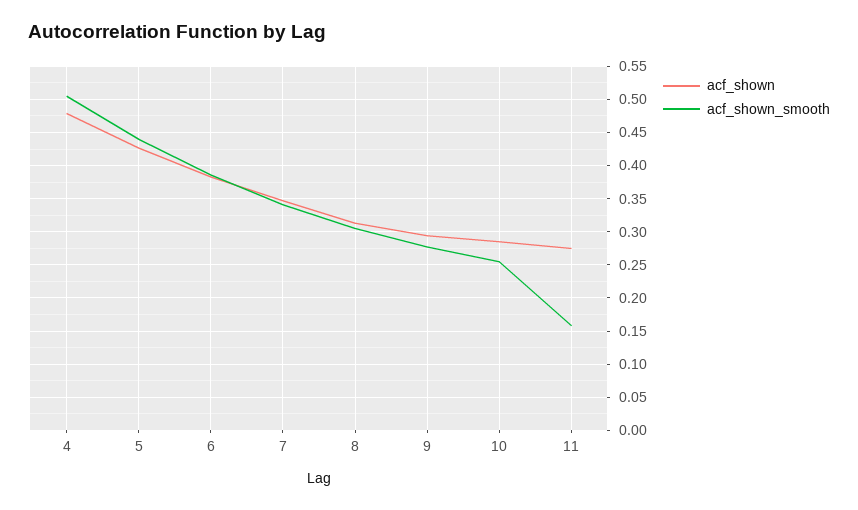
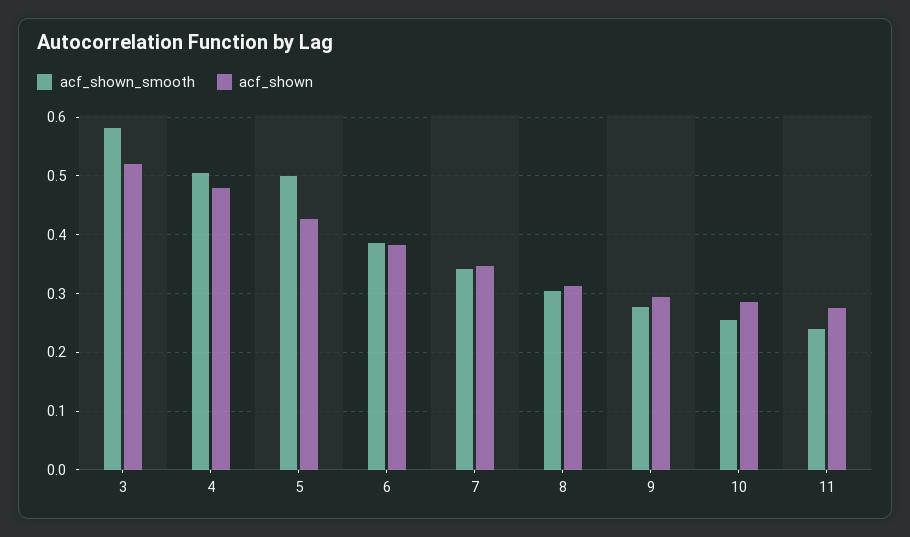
  {
    "acf_shown": {
      "4": 0.48,
      "5": 0.43,
      "6": 0.38,
      "7": 0.35,
      "8": 0.31,
      "9": 0.29,
      "10": 0.29,
-     "11": 0.28
+     "11": 0.28,
+     "3": 0.52
    },
    "acf_shown_smooth": {
      "4": 0.51,
-     "5": 0.44,
+     "5": 0.5,
      "6": 0.39,
      "7": 0.34,
      "8": 0.31,
      "9": 0.28,
      "10": 0.26,
-     "11": 0.16
+     "11": 0.24,
+     "3": 0.58
    }
  }

